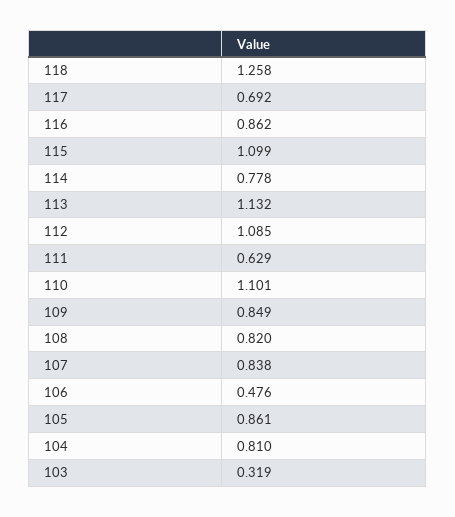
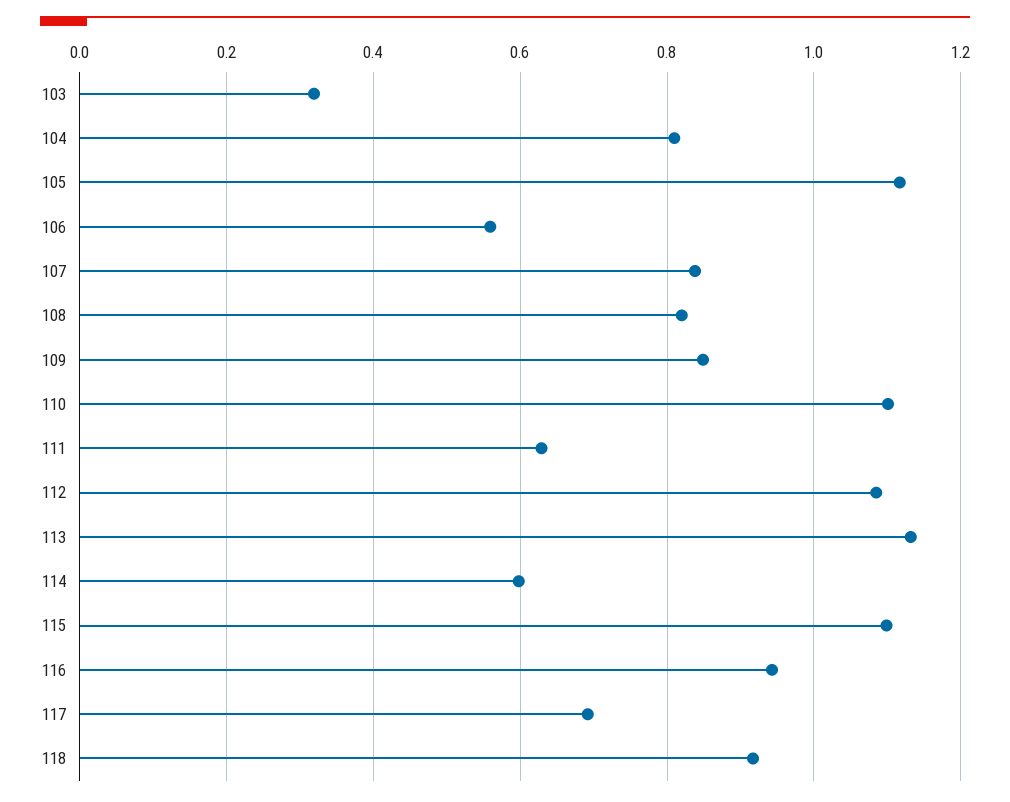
  {
-   "118": 1.258,
+   "118": 0.92,
    "117": 0.692,
-   "116": 0.862,
+   "116": 0.94,
    "115": 1.099,
-   "114": 0.778,
+   "114": 0.6,
    "113": 1.132,
    "112": 1.085,
    "111": 0.629,
    "110": 1.101,
    "109": 0.849,
    "108": 0.82,
    "107": 0.838,
-   "106": 0.476,
+   "106": 0.56,
-   "105": 0.861,
+   "105": 1.12,
    "104": 0.81,
    "103": 0.319
  }

